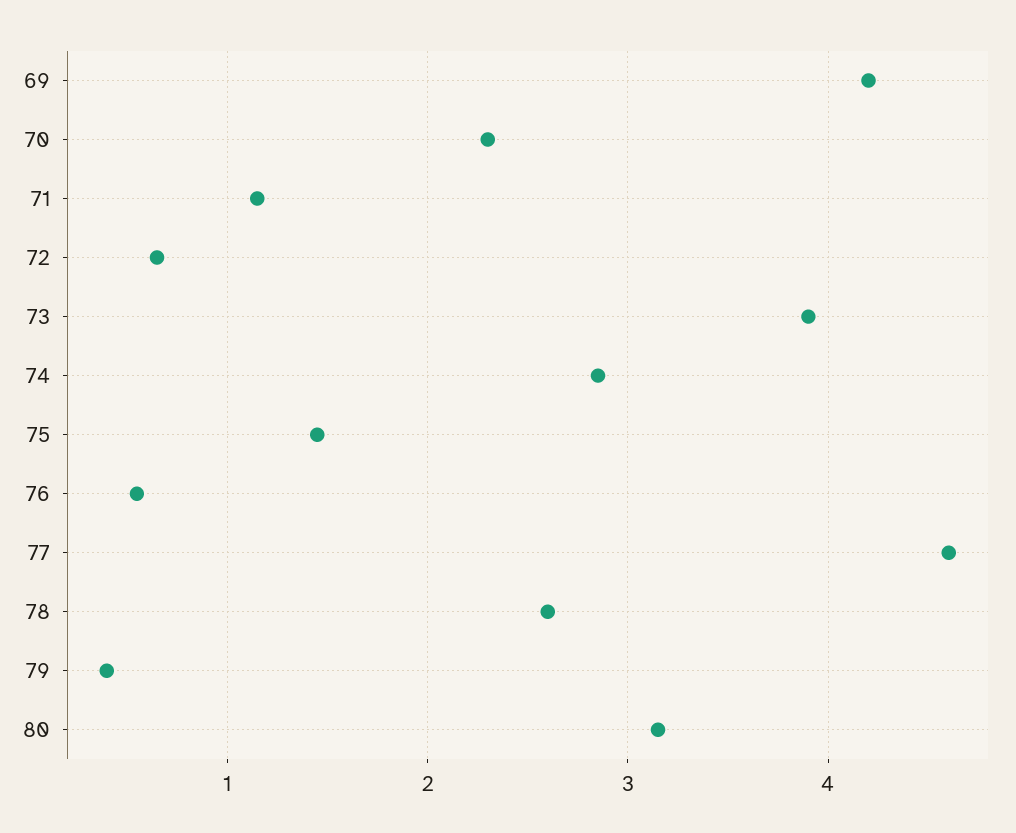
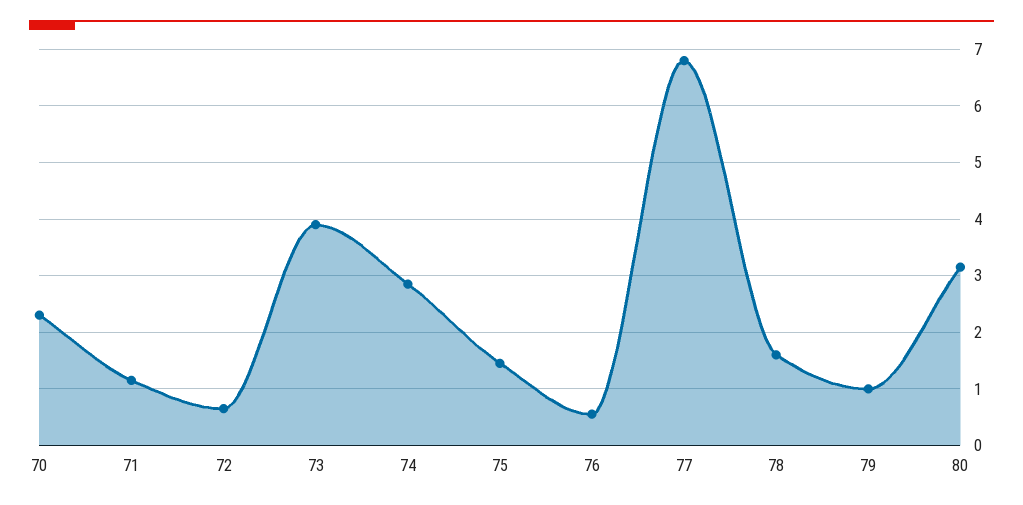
  {
-   "69": 4.2,
    "70": 2.3,
    "71": 1.2,
    "72": 0.7,
    "73": 3.9,
    "74": 2.9,
    "75": 1.5,
    "76": 0.6,
-   "77": 4.6,
+   "77": 6.8,
-   "78": 2.6,
+   "78": 1.6,
-   "79": 0.4,
+   "79": 1,
    "80": 3.2
  }

